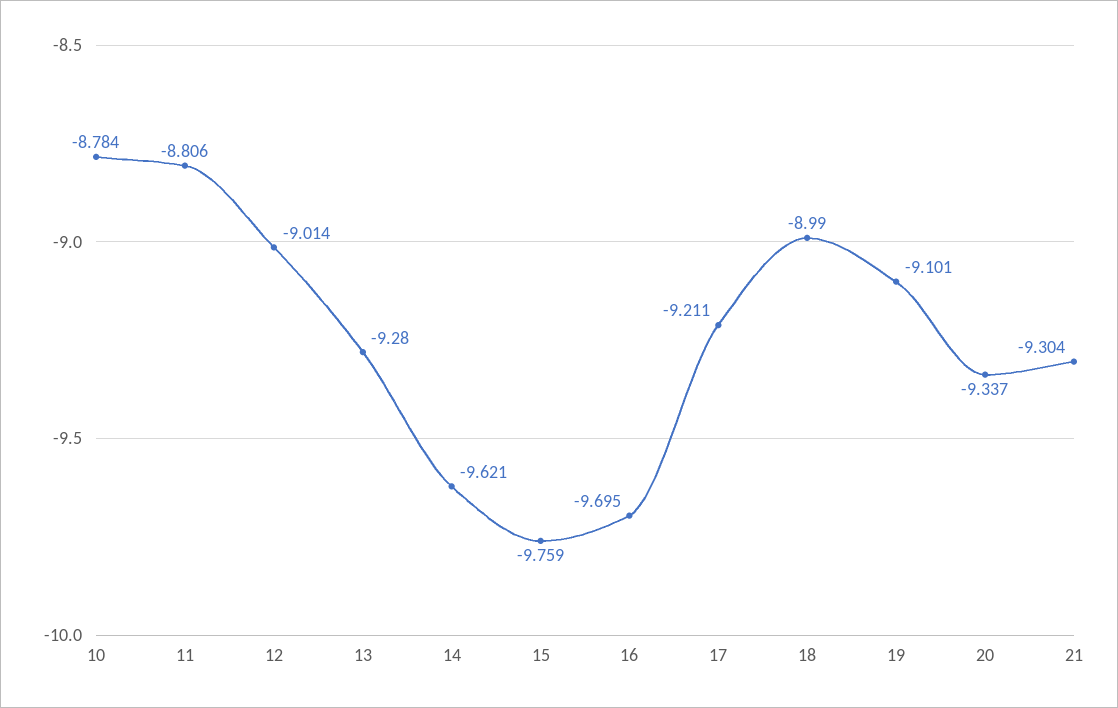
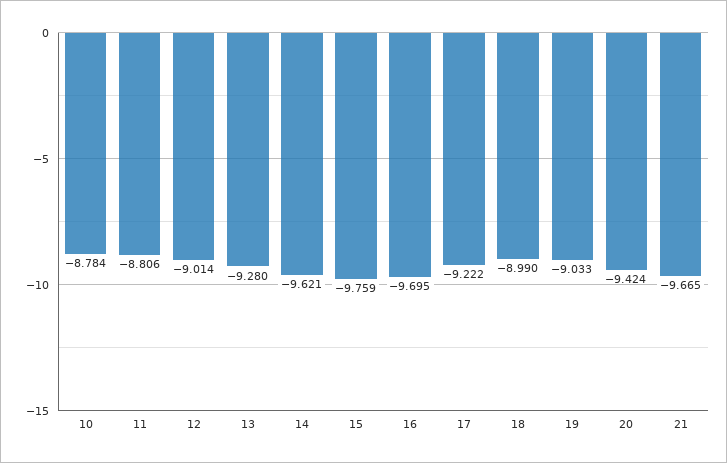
  {
    "10": -8.784,
    "11": -8.806,
    "12": -9.014,
    "13": -9.28,
    "14": -9.621,
    "15": -9.759,
    "16": -9.695,
-   "17": -9.211,
+   "17": -9.222,
    "18": -8.99,
-   "19": -9.101,
+   "19": -9.033,
-   "20": -9.337,
+   "20": -9.424,
-   "21": -9.304
+   "21": -9.665
  }

